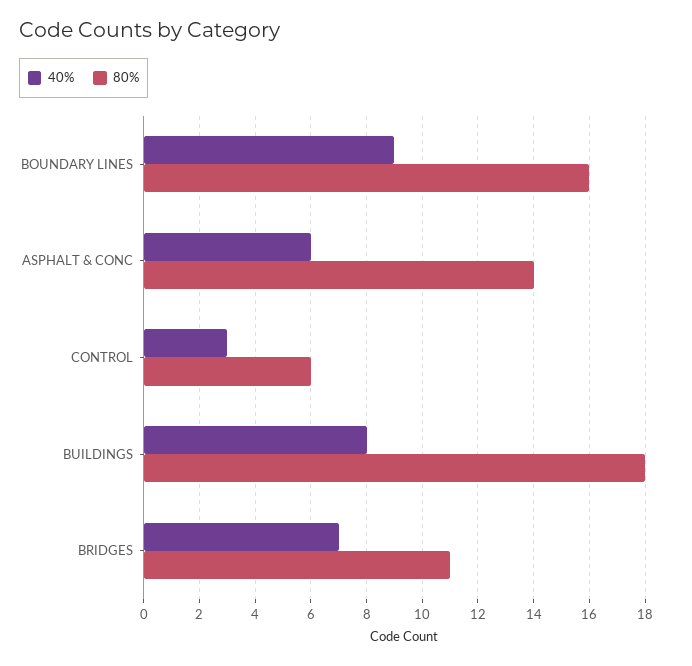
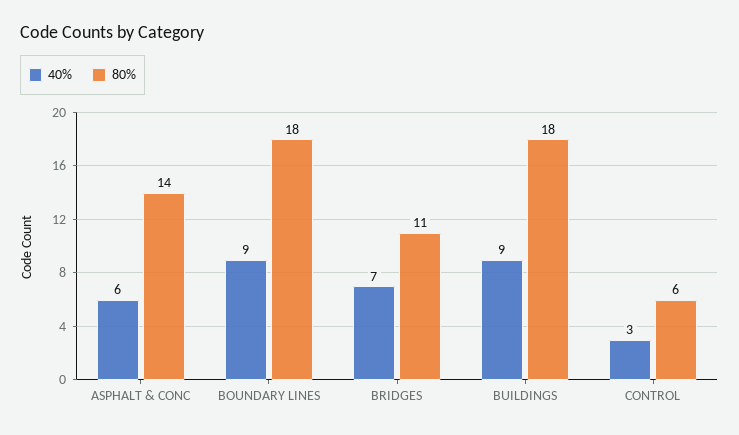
  {
    "40%": {
      "BOUNDARY LINES": 9,
      "ASPHALT & CONC": 6,
      "CONTROL": 3,
-     "BUILDINGS": 8,
+     "BUILDINGS": 9,
      "BRIDGES": 7
    },
    "80%": {
-     "BOUNDARY LINES": 16,
+     "BOUNDARY LINES": 18,
      "ASPHALT & CONC": 14,
      "CONTROL": 6,
      "BUILDINGS": 18,
      "BRIDGES": 11
    }
  }

